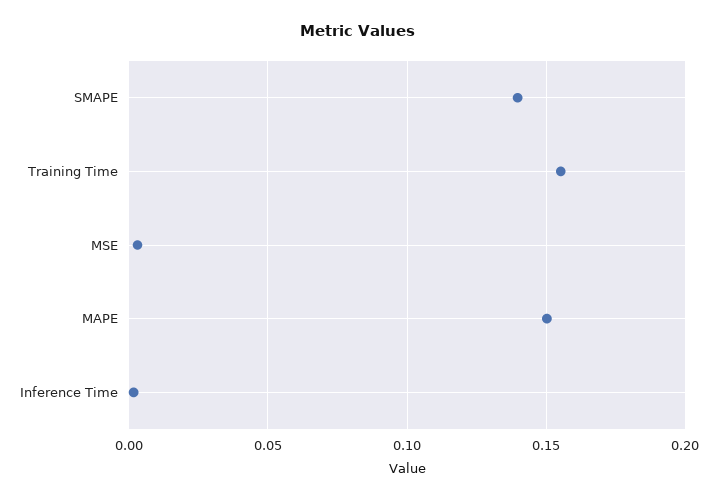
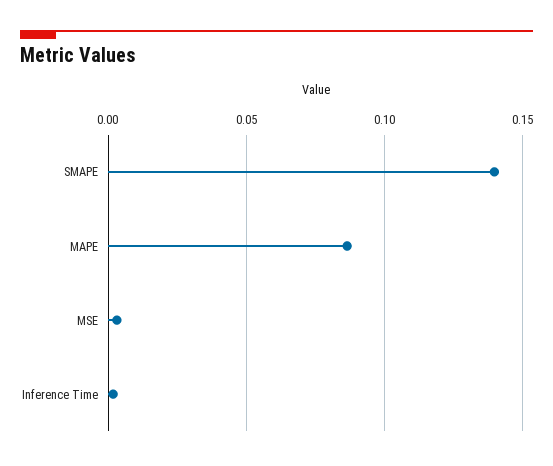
  {
    "SMAPE": 0.14,
-   "Training Time": 0.155,
    "MSE": 0.005,
-   "MAPE": 0.15,
+   "MAPE": 0.085,
    "Inference Time": 0
  }

